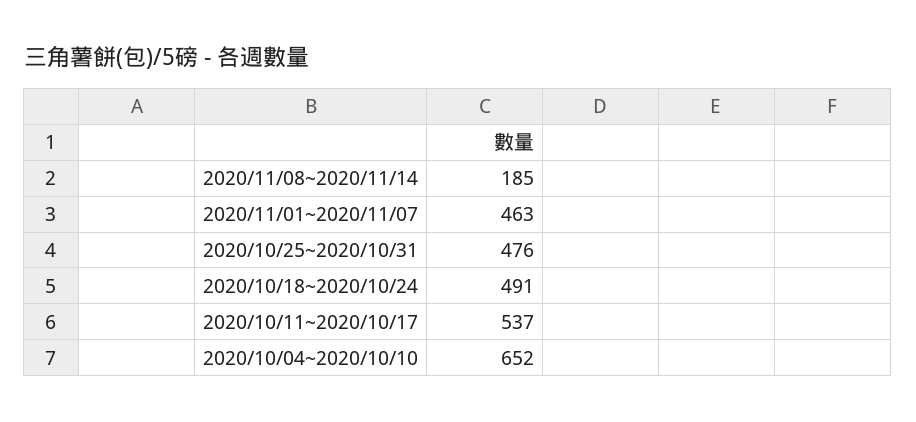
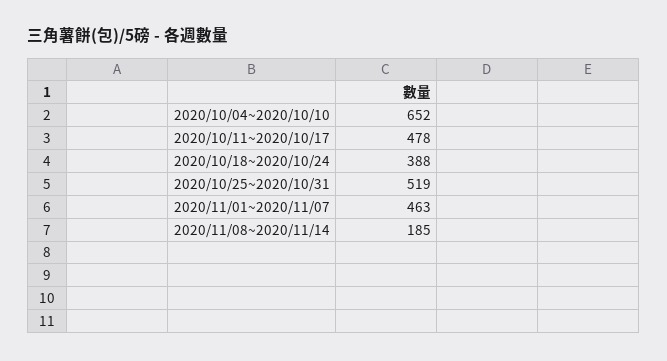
  {
    "2020/11/08~2020/11/14": 185,
    "2020/11/01~2020/11/07": 463,
-   "2020/10/25~2020/10/31": 476,
+   "2020/10/25~2020/10/31": 519,
-   "2020/10/18~2020/10/24": 491,
+   "2020/10/18~2020/10/24": 388,
-   "2020/10/11~2020/10/17": 537,
+   "2020/10/11~2020/10/17": 478,
    "2020/10/04~2020/10/10": 652
  }

